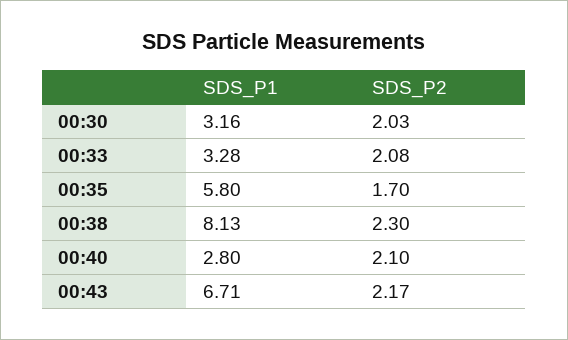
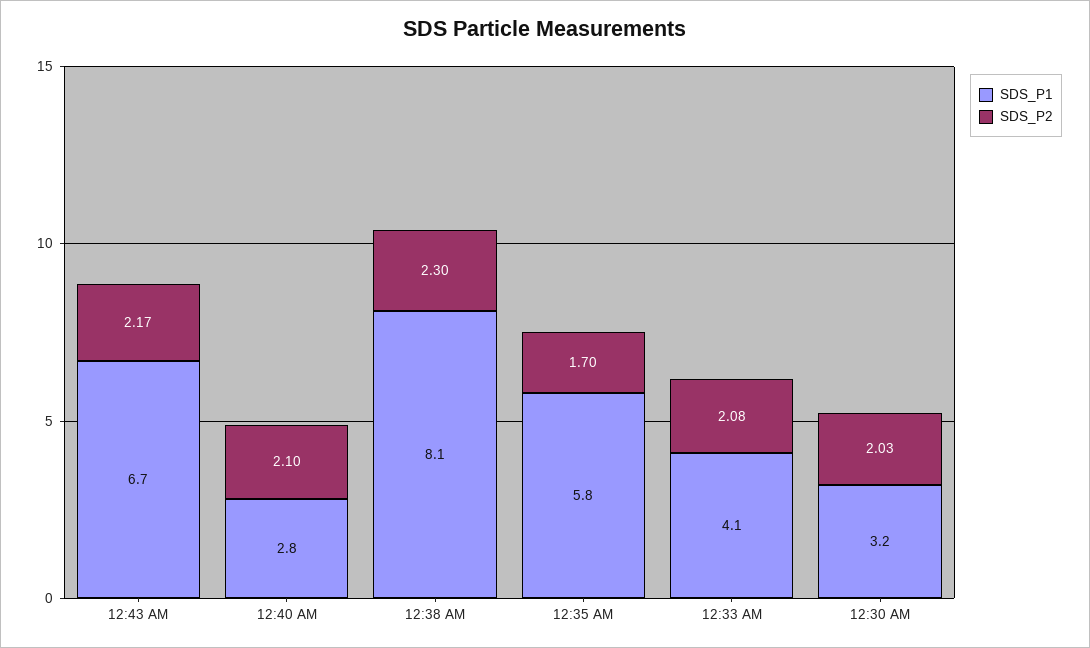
  {
    "SDS_P1": {
      "00:30": 3.16,
-     "00:33": 3.28,
+     "00:33": 4.1,
      "00:35": 5.8,
      "00:38": 8.13,
      "00:40": 2.8,
      "00:43": 6.71
    },
    "SDS_P2": {
      "00:30": 2.03,
      "00:33": 2.08,
      "00:35": 1.7,
      "00:38": 2.3,
      "00:40": 2.1,
      "00:43": 2.17
    }
  }

